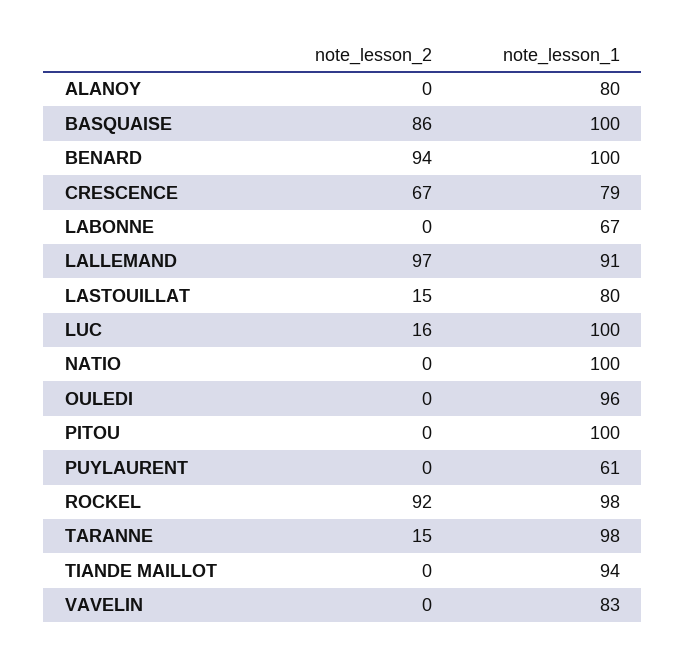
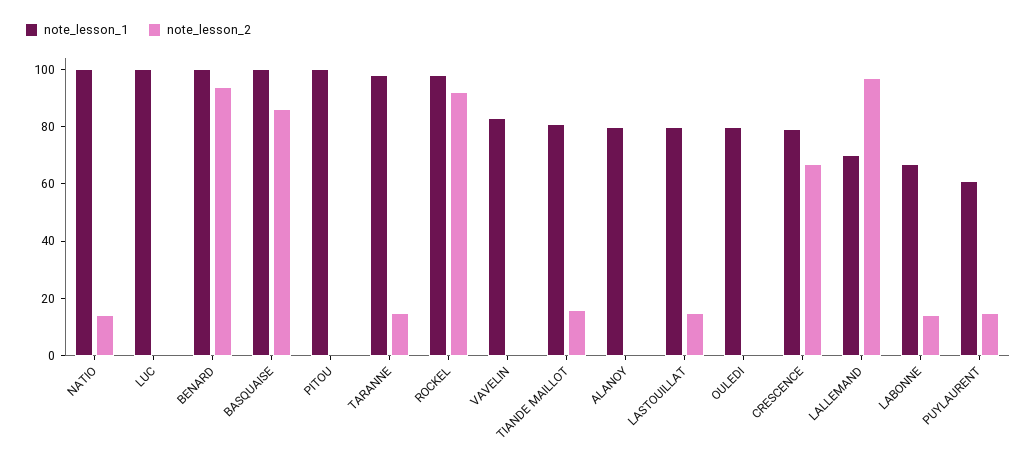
  {
    "note_lesson_2": {
      "ALANOY": 0,
      "BASQUAISE": 86,
      "BENARD": 94,
      "CRESCENCE": 67,
-     "LABONNE": 0,
+     "LABONNE": 15,
      "LALLEMAND": 97,
      "LASTOUILLAT": 15,
-     "LUC": 16,
+     "LUC": 0,
-     "NATIO": 0,
+     "NATIO": 15,
      "OULEDI": 0,
      "PITOU": 0,
-     "PUYLAURENT": 0,
+     "PUYLAURENT": 15,
      "ROCKEL": 92,
      "TARANNE": 15,
-     "TIANDE MAILLOT": 0,
+     "TIANDE MAILLOT": 15,
      "VAVELIN": 0
    },
    "note_lesson_1": {
      "ALANOY": 80,
      "BASQUAISE": 100,
      "BENARD": 100,
      "CRESCENCE": 79,
      "LABONNE": 67,
-     "LALLEMAND": 91,
+     "LALLEMAND": 70,
      "LASTOUILLAT": 80,
      "LUC": 100,
      "NATIO": 100,
-     "OULEDI": 96,
+     "OULEDI": 80,
      "PITOU": 100,
      "PUYLAURENT": 61,
      "ROCKEL": 98,
      "TARANNE": 98,
-     "TIANDE MAILLOT": 94,
+     "TIANDE MAILLOT": 80,
      "VAVELIN": 83
    }
  }

